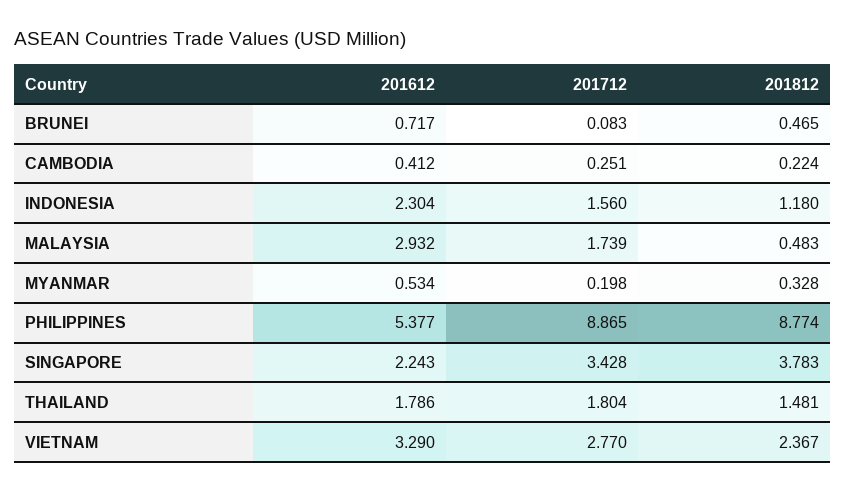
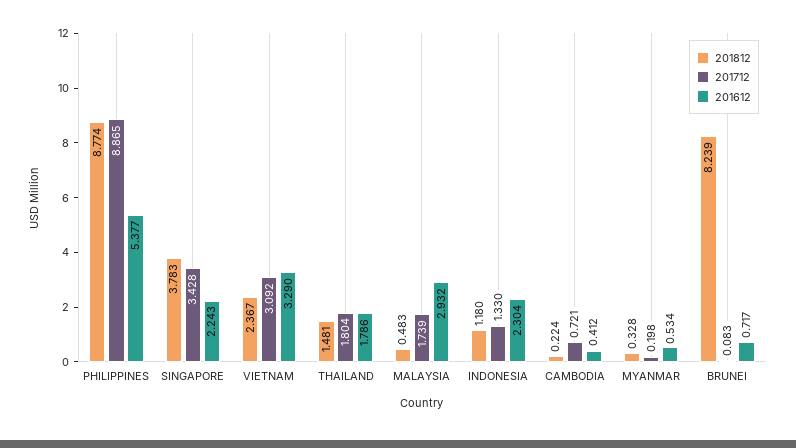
  {
    "201612": {
      "BRUNEI": 0.717,
      "CAMBODIA": 0.412,
      "INDONESIA": 2.304,
      "MALAYSIA": 2.932,
      "MYANMAR": 0.534,
      "PHILIPPINES": 5.377,
      "SINGAPORE": 2.243,
      "THAILAND": 1.786,
      "VIETNAM": 3.29
    },
    "201712": {
      "BRUNEI": 0.083,
-     "CAMBODIA": 0.251,
+     "CAMBODIA": 0.721,
-     "INDONESIA": 1.56,
+     "INDONESIA": 1.33,
      "MALAYSIA": 1.739,
      "MYANMAR": 0.198,
      "PHILIPPINES": 8.865,
      "SINGAPORE": 3.428,
      "THAILAND": 1.804,
-     "VIETNAM": 2.77
+     "VIETNAM": 3.092
    },
    "201812": {
-     "BRUNEI": 0.465,
+     "BRUNEI": 8.239,
      "CAMBODIA": 0.224,
      "INDONESIA": 1.18,
      "MALAYSIA": 0.483,
      "MYANMAR": 0.328,
      "PHILIPPINES": 8.774,
      "SINGAPORE": 3.783,
      "THAILAND": 1.481,
      "VIETNAM": 2.367
    }
  }

